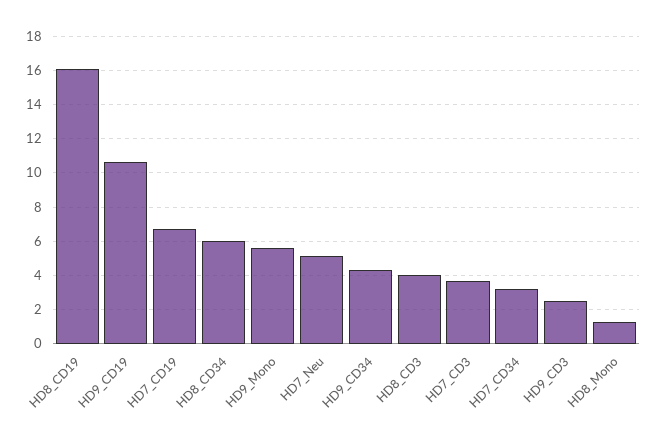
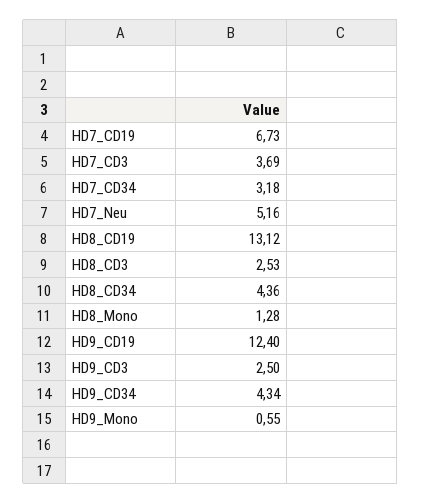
  {
-   "HD8_CD19": 16,
+   "HD8_CD19": 13.12,
-   "HD9_CD19": 10.5,
+   "HD9_CD19": 12.4,
    "HD7_CD19": 6.73,
-   "HD8_CD34": 6,
+   "HD8_CD34": 4.36,
-   "HD9_Mono": 5.5,
+   "HD9_Mono": 0.55,
    "HD7_Neu": 5.16,
    "HD9_CD34": 4.34,
-   "HD8_CD3": 4,
+   "HD8_CD3": 2.53,
    "HD7_CD3": 3.69,
    "HD7_CD34": 3.18,
    "HD9_CD3": 2.5,
    "HD8_Mono": 1.28
  }

